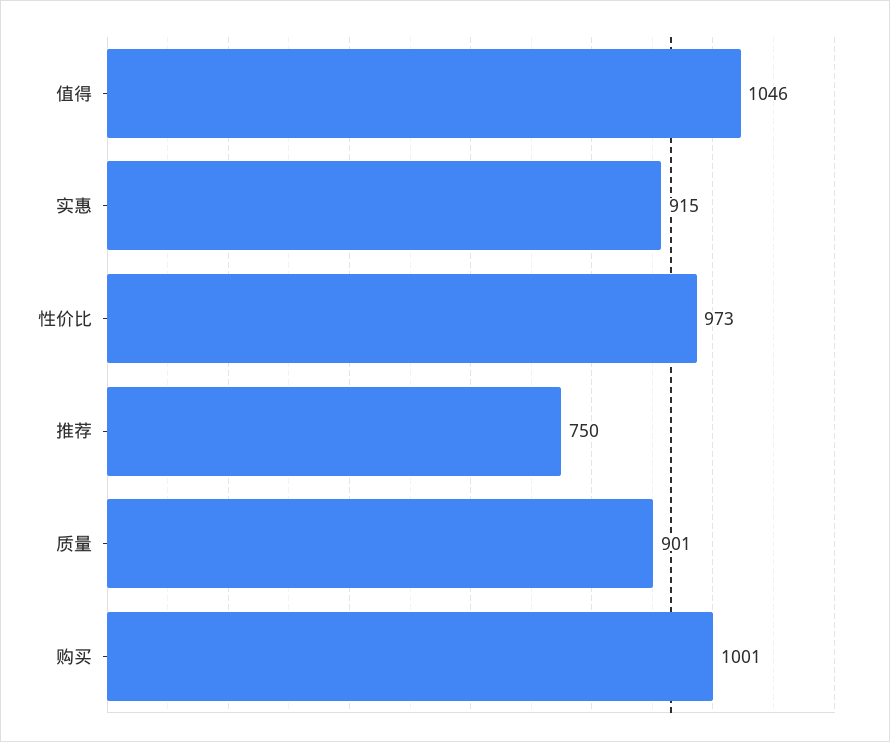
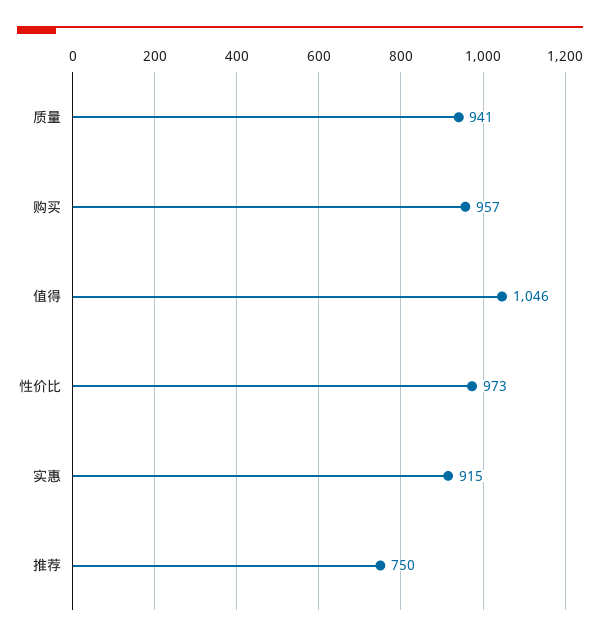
  {
    "值得": 1046,
    "实惠": 915,
    "性价比": 973,
    "推荐": 750,
-   "质量": 901,
+   "质量": 941,
-   "购买": 1001
+   "购买": 957
  }

